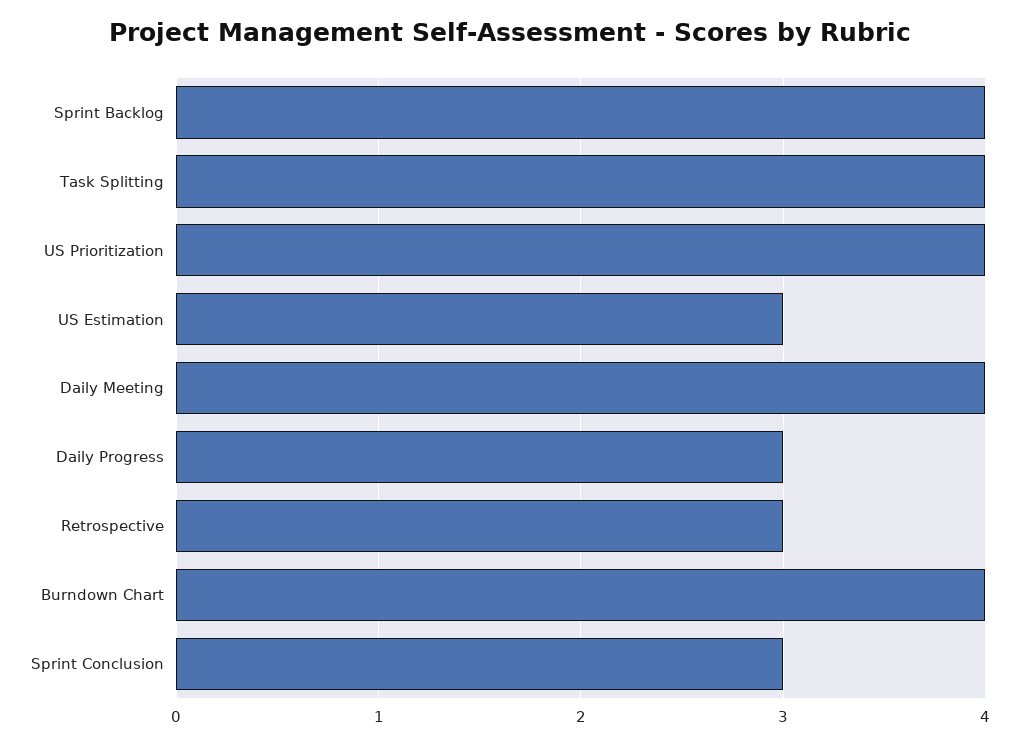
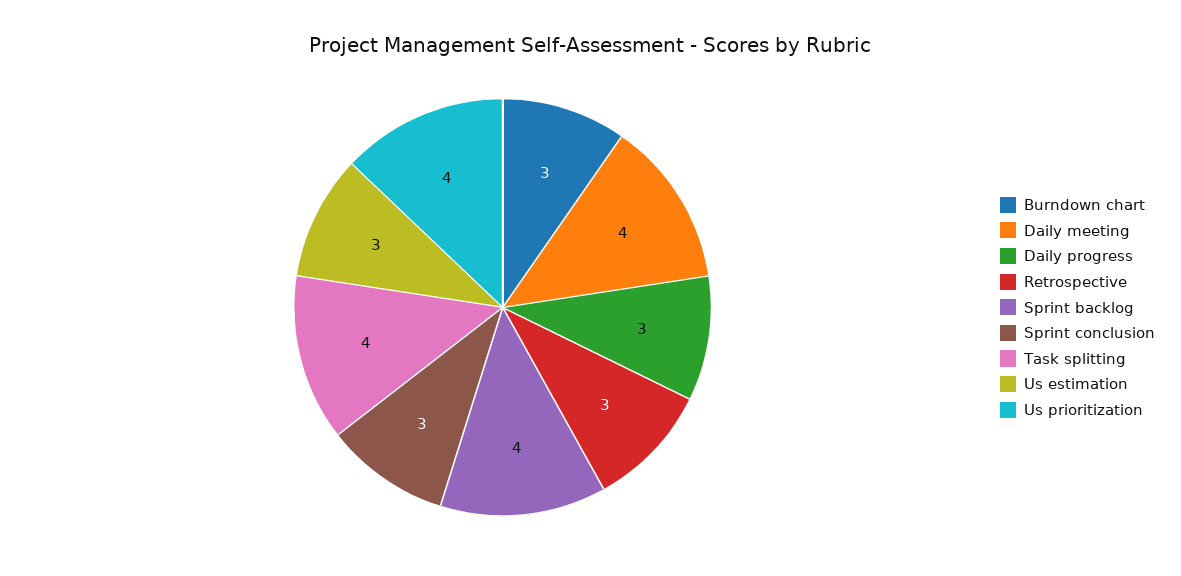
  {
    "Sprint Backlog": 4,
    "Task Splitting": 4,
    "US Prioritization": 4,
    "US Estimation": 3,
    "Daily Meeting": 4,
    "Daily Progress": 3,
    "Retrospective": 3,
-   "Burndown Chart": 4,
+   "Burndown Chart": 3,
    "Sprint Conclusion": 3
  }

